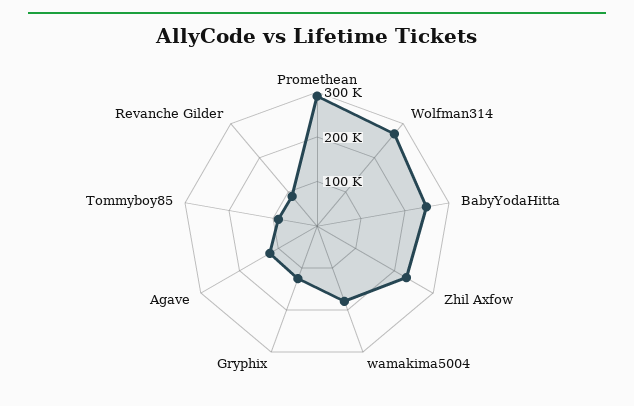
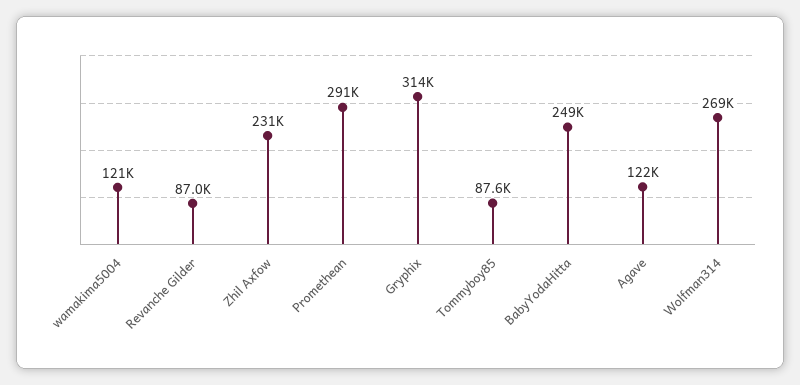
  {
    "Promethean": 291000,
    "Wolfman314": 269000,
    "BabyYodaHitta": 249000,
    "Zhil Axfow": 231000,
-   "wamakima5004": 180000,
+   "wamakima5004": 121000,
-   "Gryphix": 120000,
+   "Gryphix": 314000,
    "Agave": 122000,
    "Tommyboy85": 87600,
    "Revanche Gilder": 87000
  }

